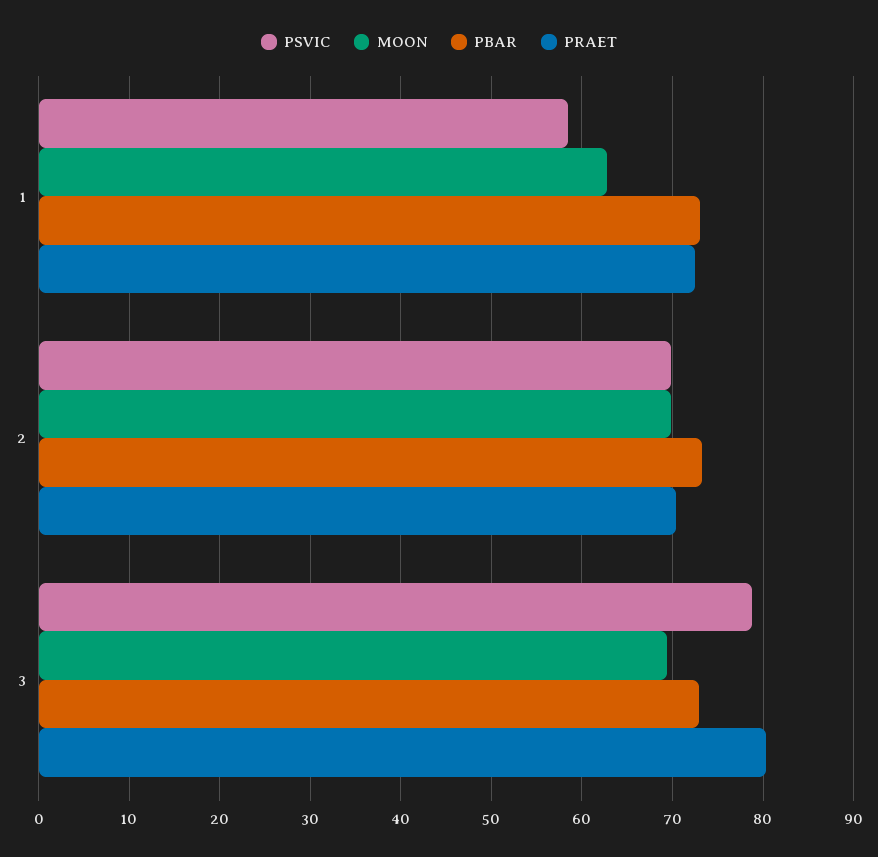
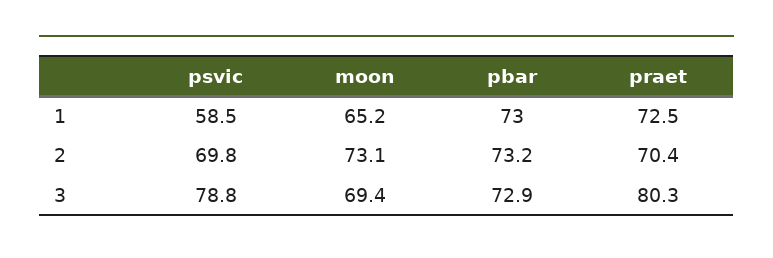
  {
    "PSVIC": {
      "1": 58.5,
      "2": 69.8,
      "3": 78.8
    },
    "MOON": {
-     "1": 63,
+     "1": 65.2,
-     "2": 70,
+     "2": 73.1,
      "3": 69.4
    },
    "PBAR": {
      "1": 73,
      "2": 73.2,
      "3": 72.9
    },
    "PRAET": {
      "1": 72.5,
      "2": 70.4,
      "3": 80.3
    }
  }

